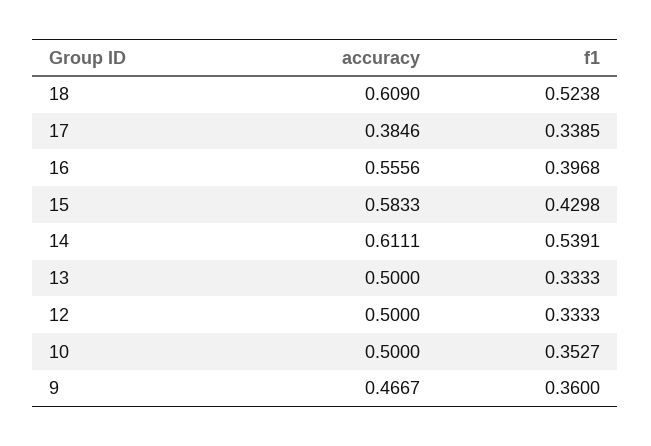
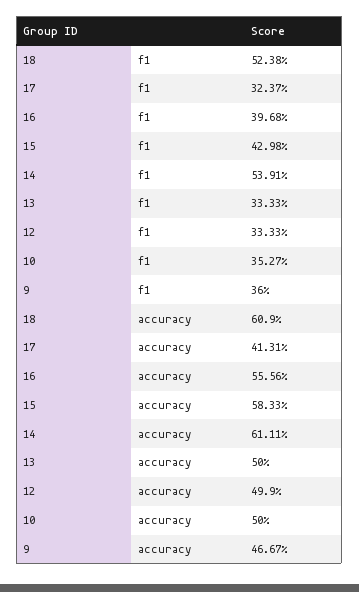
  {
    "accuracy": {
      "18": 0.609,
-     "17": 0.3846,
+     "17": 0.4131,
      "16": 0.5556,
      "15": 0.5833,
      "14": 0.6111,
      "13": 0.5,
-     "12": 0.5,
+     "12": 0.499,
      "10": 0.5,
      "9": 0.4667
    },
    "f1": {
      "18": 0.5238,
-     "17": 0.3385,
+     "17": 0.3237,
      "16": 0.3968,
      "15": 0.4298,
      "14": 0.5391,
      "13": 0.3333,
      "12": 0.3333,
      "10": 0.3527,
      "9": 0.36
    }
  }

